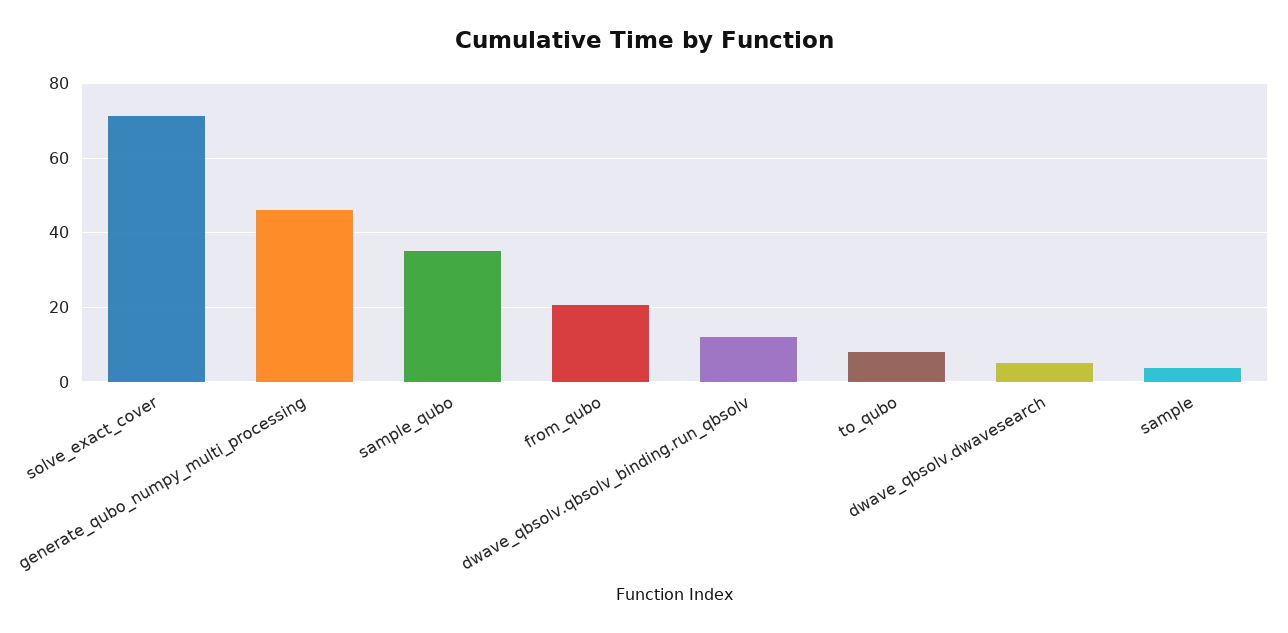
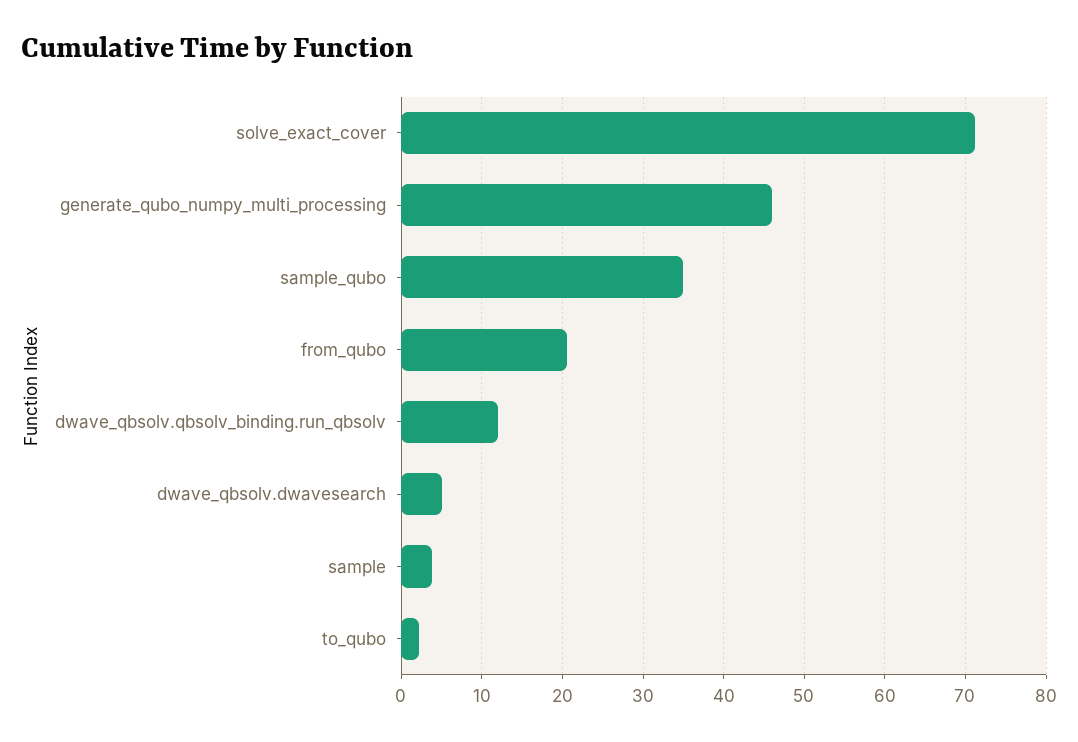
  {
    "solve_exact_cover": 71,
    "generate_qubo_numpy_multi_processing": 46,
    "sample_qubo": 35,
    "from_qubo": 21,
    "dwave_qbsolv.qbsolv_binding.run_qbsolv": 12,
-   "to_qubo": 8,
+   "to_qubo": 2,
    "dwave_qbsolv.dwavesearch": 5,
    "sample": 4
  }

